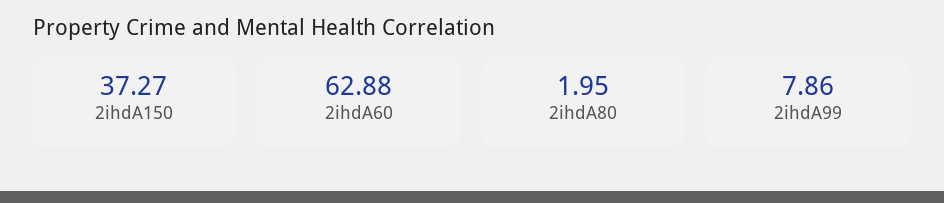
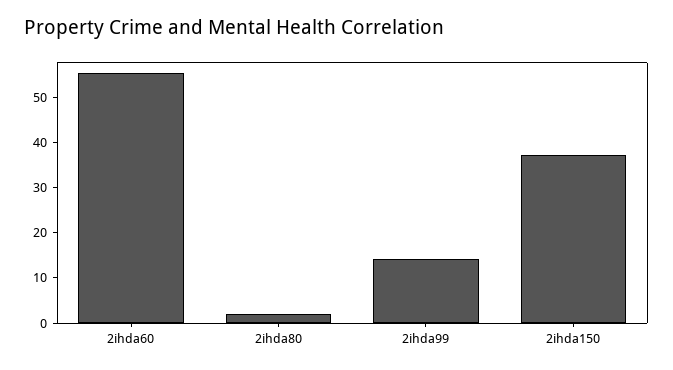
  {
    "2ihdA150": 37.27,
-   "2ihdA60": 62.88,
+   "2ihdA60": 56,
    "2ihdA80": 1.95,
-   "2ihdA99": 7.86
+   "2ihdA99": 14
  }

